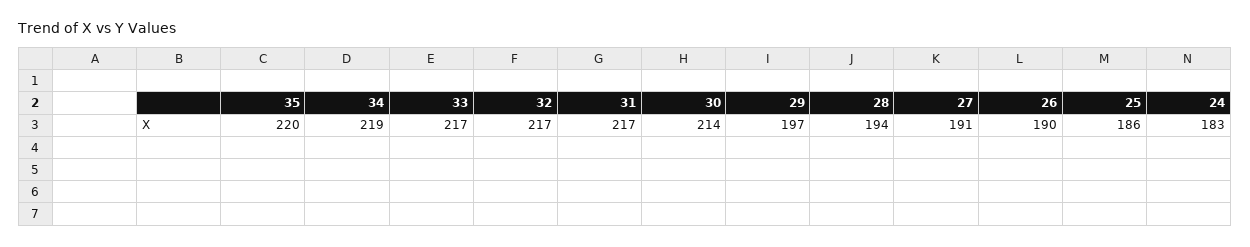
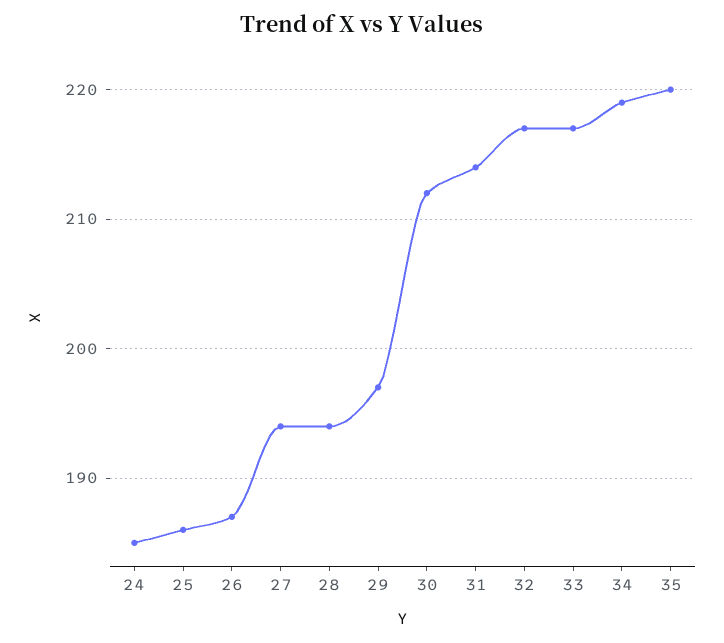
  {
    "35": 220,
    "34": 219,
    "33": 217,
    "32": 217,
-   "31": 217,
+   "31": 214,
-   "30": 214,
+   "30": 212,
    "29": 197,
    "28": 194,
-   "27": 191,
+   "27": 194,
-   "26": 190,
+   "26": 187,
    "25": 186,
-   "24": 183
+   "24": 185
  }

